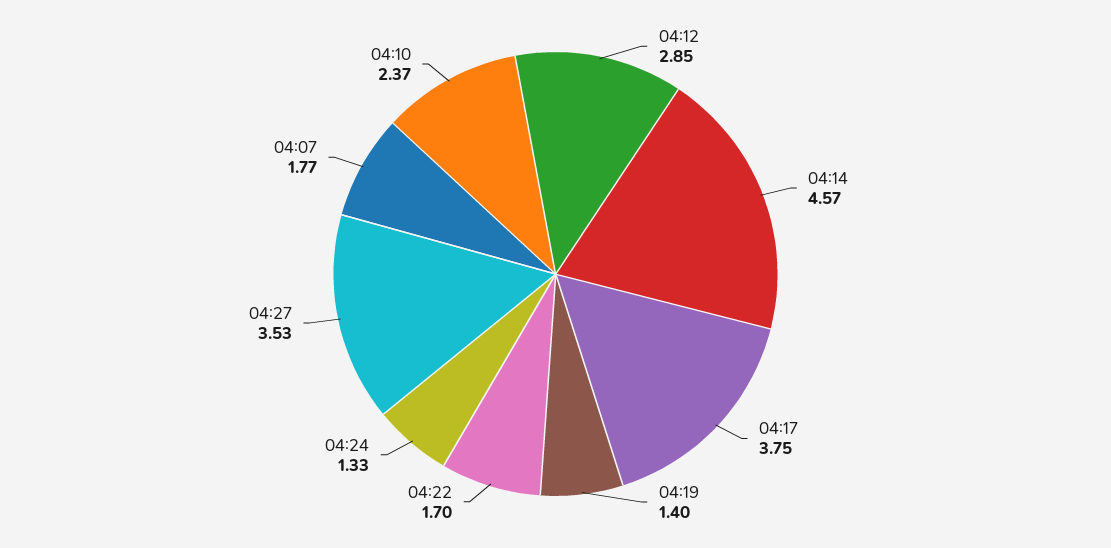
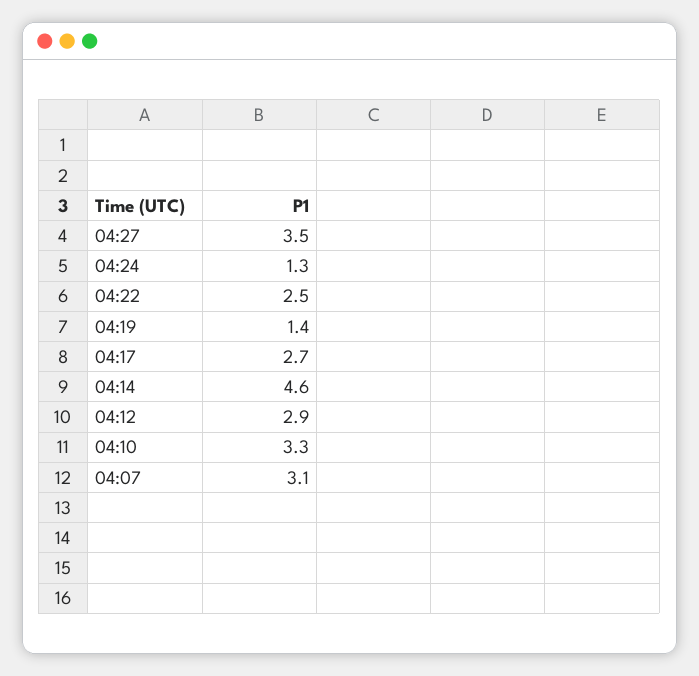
  {
    "04:12": 2.85,
    "04:14": 4.57,
-   "04:17": 3.75,
+   "04:17": 2.7,
    "04:19": 1.4,
-   "04:22": 1.7,
+   "04:22": 2.5,
    "04:24": 1.33,
    "04:27": 3.53,
-   "04:07": 1.77,
+   "04:07": 3.1,
-   "04:10": 2.37
+   "04:10": 3.3
  }

